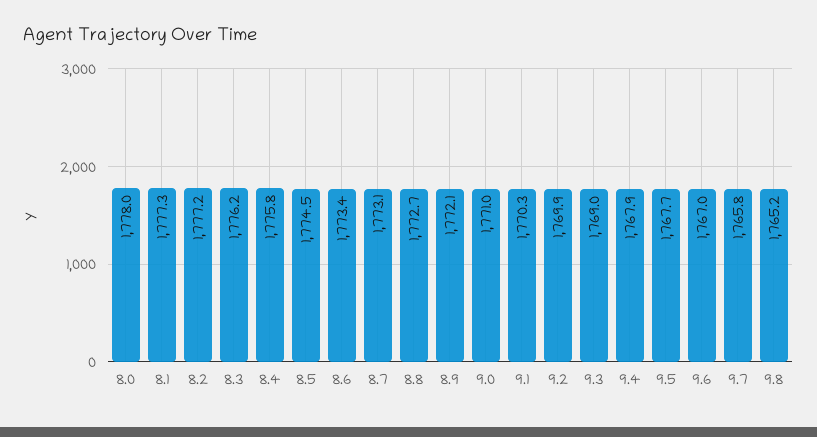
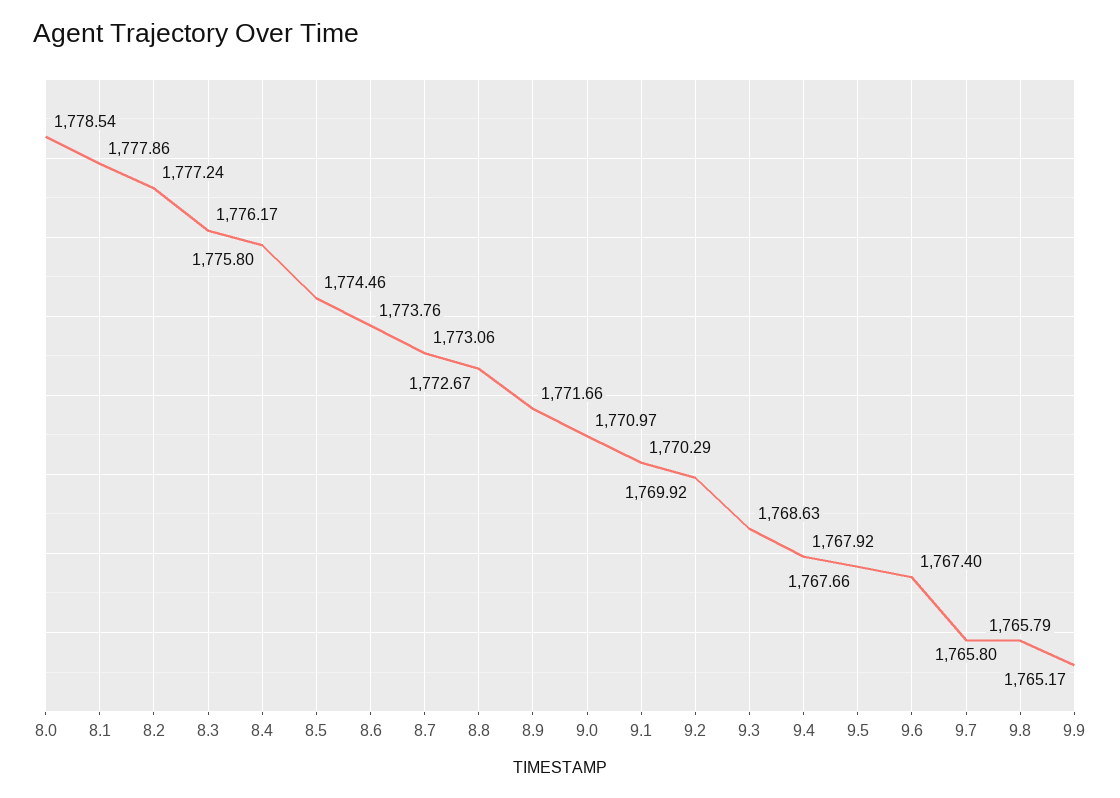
  {
-   "8.0": 1778,
+   "8.0": 1778.54,
-   "8.1": 1777.3,
+   "8.1": 1777.86,
    "8.2": 1777.24,
    "8.3": 1776.17,
    "8.4": 1775.8,
    "8.5": 1774.46,
-   "8.6": 1773.4,
+   "8.6": 1773.76,
    "8.7": 1773.06,
    "8.8": 1772.67,
-   "8.9": 1772.1,
+   "8.9": 1771.66,
    "9.0": 1770.97,
    "9.1": 1770.29,
    "9.2": 1769.92,
-   "9.3": 1769,
+   "9.3": 1768.63,
    "9.4": 1767.92,
    "9.5": 1767.66,
-   "9.6": 1767,
+   "9.6": 1767.4,
    "9.7": 1765.8,
-   "9.8": 1765.2
+   "9.8": 1765.79,
+   "9.9": 1765.17
  }

